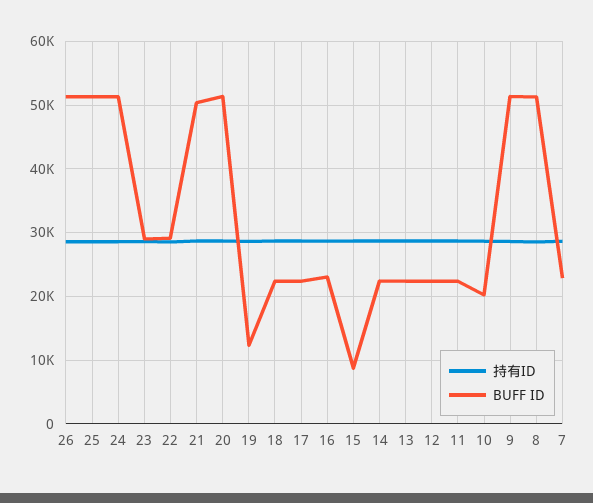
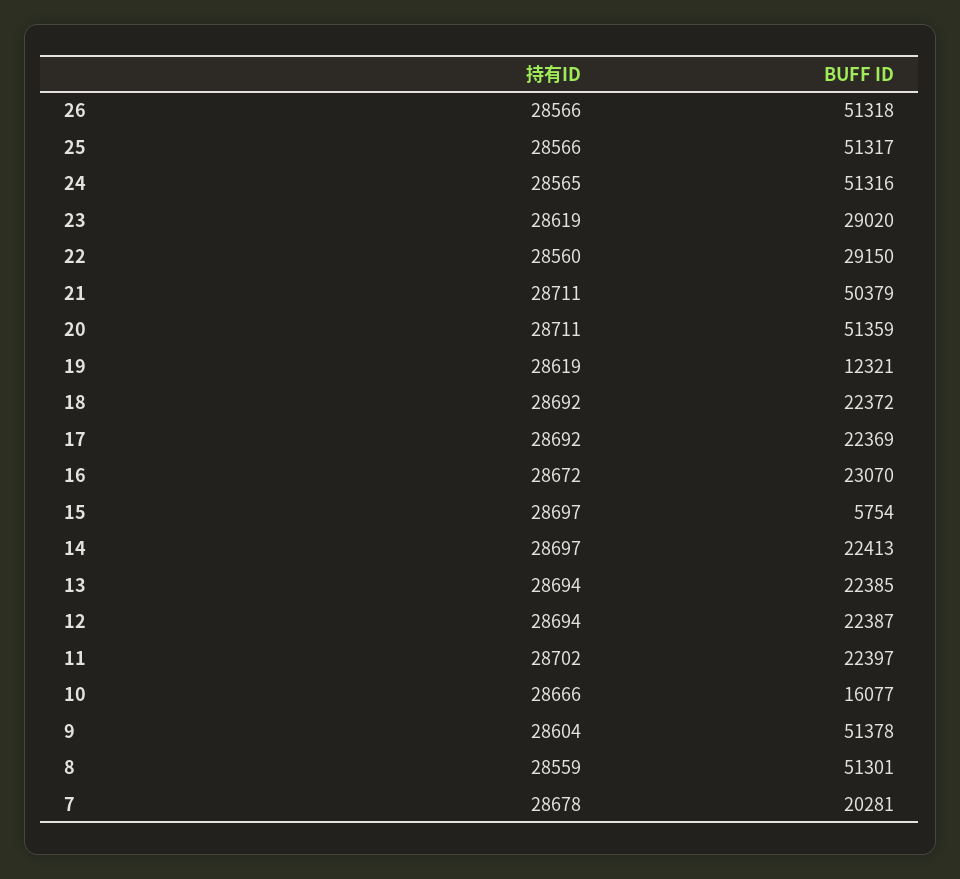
  {
    "持有ID": {
      "26": 28566,
      "25": 28566,
      "24": 28565,
      "23": 28619,
      "22": 28560,
      "21": 28711,
      "20": 28711,
      "19": 28619,
      "18": 28692,
      "17": 28692,
      "16": 28672,
      "15": 28697,
      "14": 28697,
      "13": 28694,
      "12": 28694,
      "11": 28702,
      "10": 28666,
      "9": 28604,
      "8": 28559,
      "7": 28678
    },
    "BUFF ID": {
      "26": 51318,
      "25": 51317,
      "24": 51316,
      "23": 29020,
      "22": 29150,
      "21": 50379,
      "20": 51359,
      "19": 12321,
      "18": 22372,
      "17": 22369,
      "16": 23070,
-     "15": 9000,
+     "15": 5754,
      "14": 22413,
      "13": 22385,
      "12": 22387,
      "11": 22397,
-     "10": 20000,
+     "10": 16077,
      "9": 51378,
      "8": 51301,
-     "7": 23000
+     "7": 20281
    }
  }

